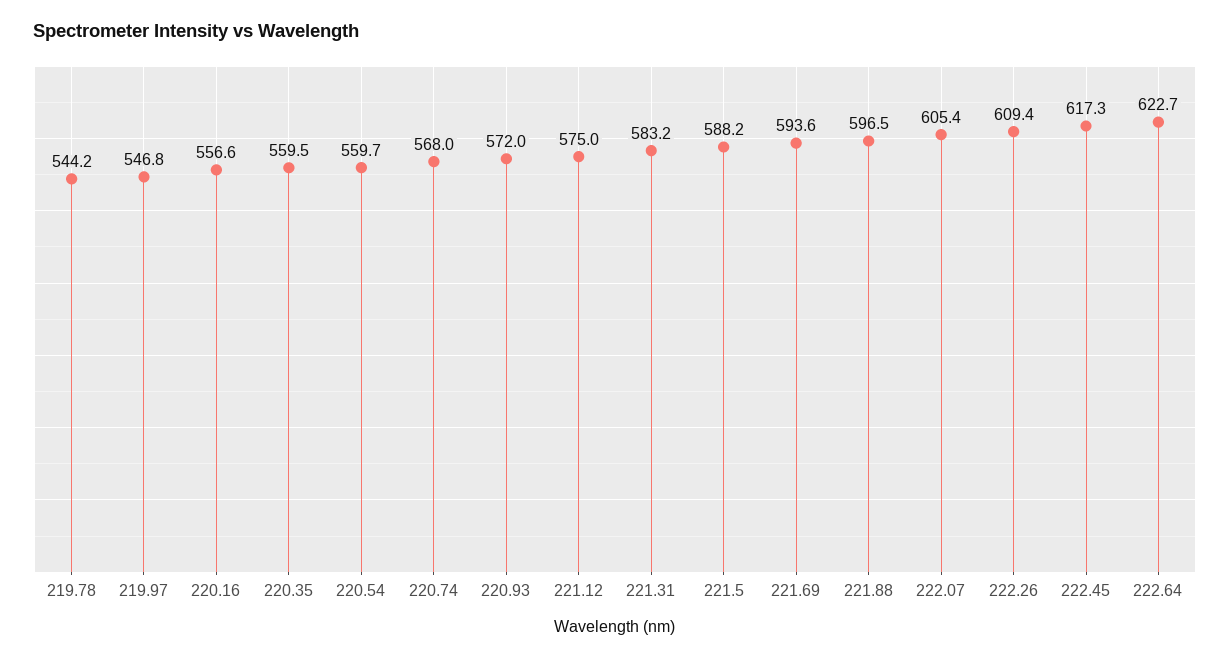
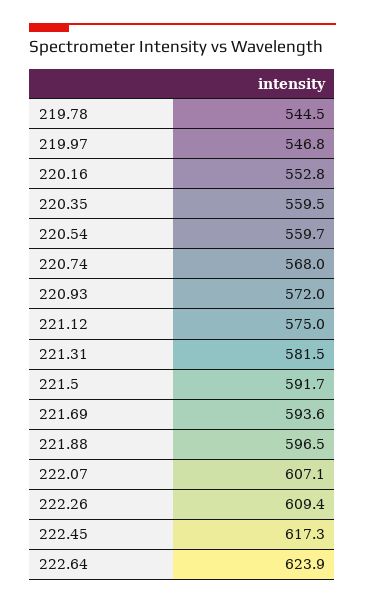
  {
-   "219.78": 544.2,
+   "219.78": 544.5,
    "219.97": 546.8,
-   "220.16": 556.6,
+   "220.16": 552.8,
    "220.35": 559.5,
    "220.54": 559.7,
    "220.74": 568,
    "220.93": 572,
    "221.12": 575,
-   "221.31": 583.2,
+   "221.31": 581.5,
-   "221.5": 588.2,
+   "221.5": 591.7,
    "221.69": 593.6,
    "221.88": 596.5,
-   "222.07": 605.4,
+   "222.07": 607.1,
    "222.26": 609.4,
    "222.45": 617.3,
-   "222.64": 622.7
+   "222.64": 623.9
  }

